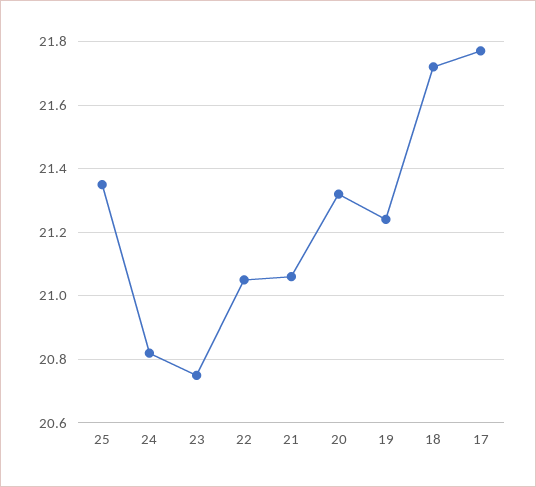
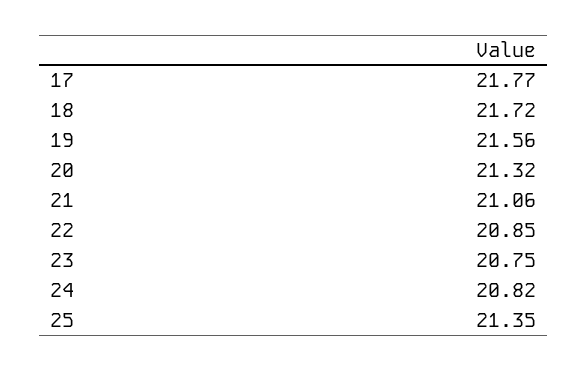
  {
    "25": 21.35,
    "24": 20.82,
    "23": 20.75,
-   "22": 21.05,
+   "22": 20.85,
    "21": 21.06,
    "20": 21.32,
-   "19": 21.25,
+   "19": 21.56,
    "18": 21.72,
    "17": 21.77
  }

